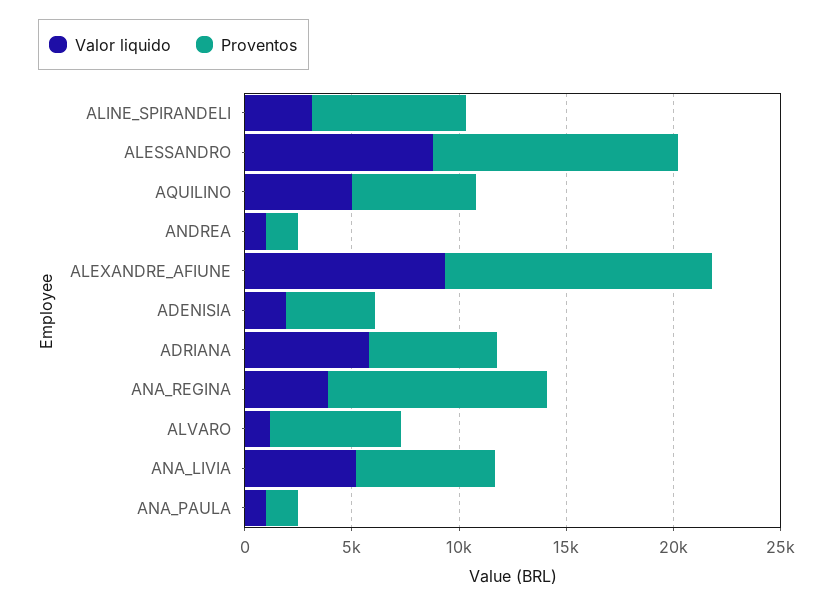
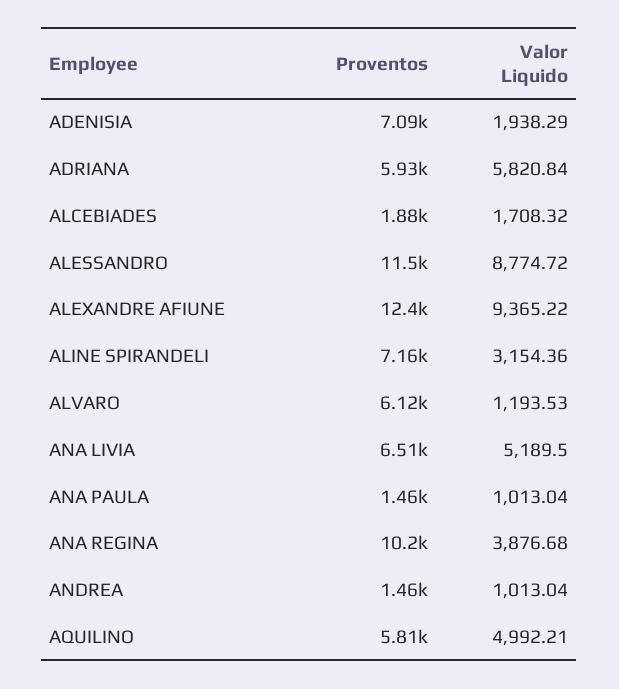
  {
    "Valor liquido": {
      "ALINE_SPIRANDELI": 3154.36,
      "ALESSANDRO": 8774.72,
      "AQUILINO": 4992.21,
      "ANDREA": 1013.04,
      "ALEXANDRE_AFIUNE": 9365.22,
      "ADENISIA": 1938.29,
      "ADRIANA": 5820.84,
      "ANA_REGINA": 3876.68,
      "ALVARO": 1193.53,
      "ANA_LIVIA": 5189.5,
-     "ANA_PAULA": 1013.04
+     "ANA_PAULA": 1013.04,
+     "ALCEBIADES": 1708.32
    },
    "Proventos": {
      "ALINE_SPIRANDELI": 7160,
      "ALESSANDRO": 11500,
      "AQUILINO": 5810,
      "ANDREA": 1460,
      "ALEXANDRE_AFIUNE": 12400,
-     "ADENISIA": 4000,
+     "ADENISIA": 7090,
      "ADRIANA": 5930,
      "ANA_REGINA": 10200,
      "ALVARO": 6120,
      "ANA_LIVIA": 6510,
-     "ANA_PAULA": 1460
+     "ANA_PAULA": 1460,
+     "ALCEBIADES": 1880
    }
  }

